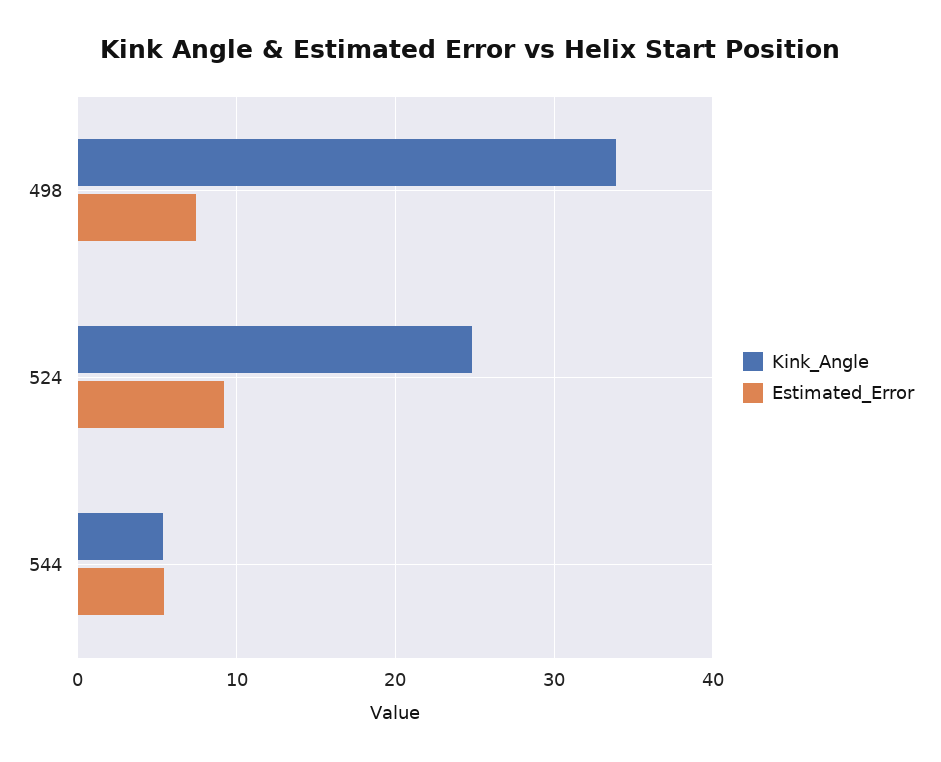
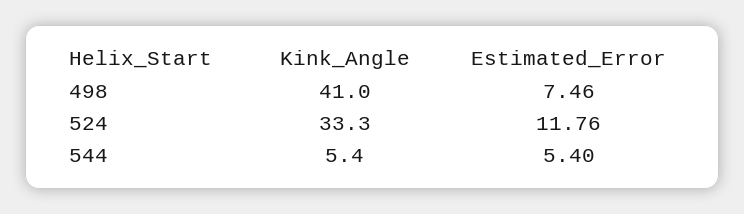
  {
    "Kink_Angle": {
-     "498": 34,
+     "498": 41,
-     "524": 25,
+     "524": 33.3,
      "544": 5.4
    },
    "Estimated_Error": {
      "498": 7.46,
-     "524": 9,
+     "524": 11.76,
      "544": 5.4
    }
  }

